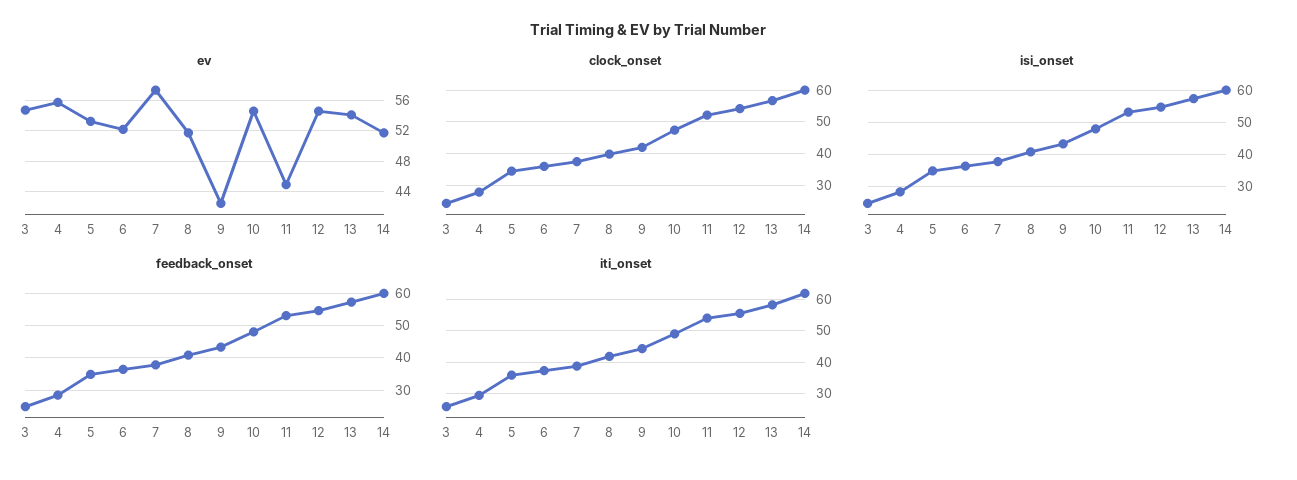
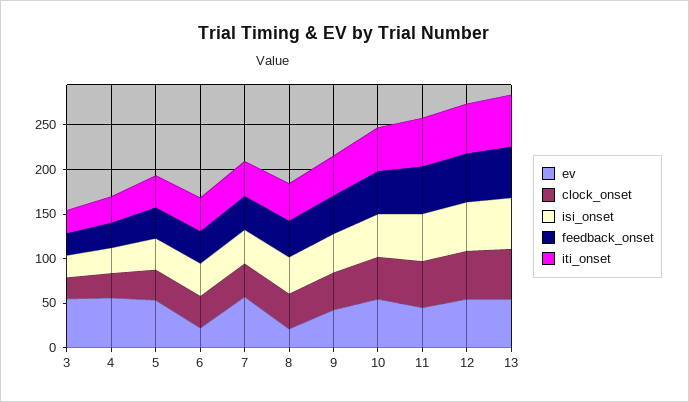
  {
    "ev": {
      "3": 55,
      "4": 56,
      "5": 53,
-     "6": 52,
+     "6": 20,
      "7": 57,
-     "8": 52,
+     "8": 20,
      "9": 42,
      "10": 55,
      "11": 45,
      "12": 55,
-     "13": 54,
+     "13": 54
-     "14": 52
    },
    "clock_onset": {
      "3": 24,
      "4": 28,
      "5": 34,
      "6": 36,
      "7": 38,
      "8": 40,
      "9": 42,
      "10": 48,
      "11": 52,
      "12": 54,
-     "13": 56,
+     "13": 56
-     "14": 60
    },
    "isi_onset": {
      "3": 24,
      "4": 28,
      "5": 34,
      "6": 36,
      "7": 38,
      "8": 40,
      "9": 44,
      "10": 48,
      "11": 54,
      "12": 54,
-     "13": 58,
+     "13": 58
-     "14": 60
    },
    "feedback_onset": {
      "3": 24,
      "4": 28,
      "5": 34,
      "6": 36,
      "7": 38,
      "8": 40,
      "9": 44,
      "10": 48,
      "11": 54,
      "12": 54,
-     "13": 58,
+     "13": 58
-     "14": 60
    },
    "iti_onset": {
      "3": 26,
      "4": 30,
      "5": 36,
      "6": 38,
      "7": 38,
      "8": 42,
      "9": 44,
      "10": 50,
      "11": 54,
      "12": 56,
-     "13": 58,
+     "13": 58
-     "14": 62
    }
  }

